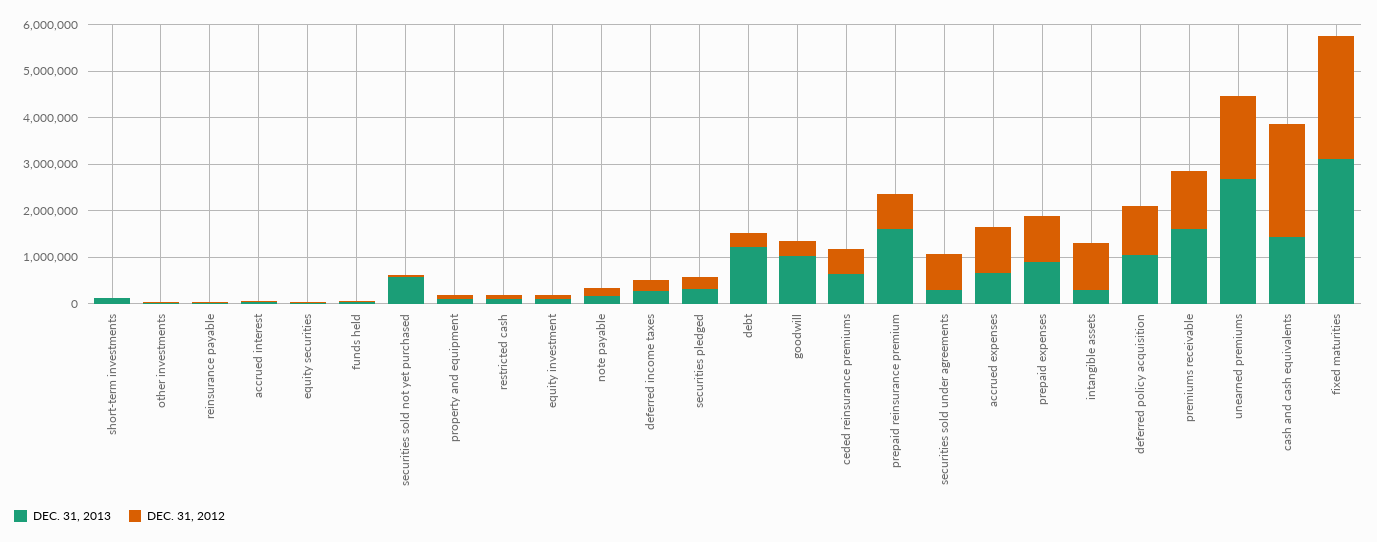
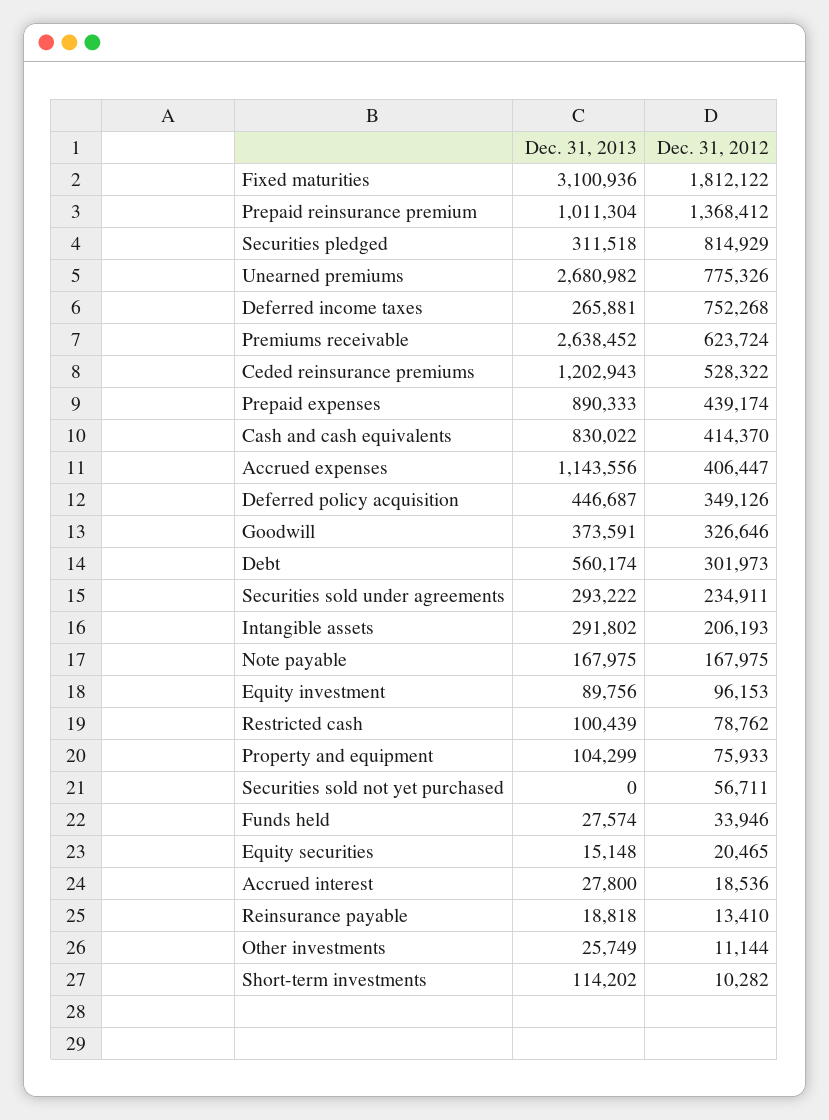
  {
    "DEC. 31, 2013": {
      "short-term investments": 114202,
      "other investments": 25749,
      "reinsurance payable": 18818,
      "accrued interest": 27800,
      "equity securities": 15148,
      "funds held": 27574,
-     "securities sold not yet purchased": 600000,
+     "securities sold not yet purchased": 0,
      "property and equipment": 104299,
      "restricted cash": 100439,
      "equity investment": 89756,
      "note payable": 167975,
      "deferred income taxes": 265881,
      "securities pledged": 311518,
-     "debt": 1200000,
+     "debt": 560174,
-     "goodwill": 1000000,
+     "goodwill": 373591,
-     "ceded reinsurance premiums": 600000,
+     "ceded reinsurance premiums": 1202943,
-     "prepaid reinsurance premium": 1600000,
+     "prepaid reinsurance premium": 1011304,
      "securities sold under agreements": 293222,
-     "accrued expenses": 600000,
+     "accrued expenses": 1143556,
      "prepaid expenses": 890333,
      "intangible assets": 291802,
-     "deferred policy acquisition": 1000000,
+     "deferred policy acquisition": 446687,
-     "premiums receivable": 1600000,
+     "premiums receivable": 2638452,
      "unearned premiums": 2680982,
-     "cash and cash equivalents": 1400000,
+     "cash and cash equivalents": 830022,
      "fixed maturities": 3100936
    },
    "DEC. 31, 2012": {
      "short-term investments": 10282,
      "other investments": 11144,
      "reinsurance payable": 13410,
      "accrued interest": 18536,
      "equity securities": 20465,
      "funds held": 33946,
      "securities sold not yet purchased": 56711,
      "property and equipment": 75933,
      "restricted cash": 78762,
      "equity investment": 96153,
      "note payable": 167975,
-     "deferred income taxes": 200000,
+     "deferred income taxes": 752268,
-     "securities pledged": 200000,
+     "securities pledged": 814929,
      "debt": 301973,
      "goodwill": 326646,
      "ceded reinsurance premiums": 528322,
-     "prepaid reinsurance premium": 800000,
+     "prepaid reinsurance premium": 1368412,
-     "securities sold under agreements": 800000,
+     "securities sold under agreements": 234911,
-     "accrued expenses": 1000000,
+     "accrued expenses": 406447,
-     "prepaid expenses": 1000000,
+     "prepaid expenses": 439174,
-     "intangible assets": 1000000,
+     "intangible assets": 206193,
-     "deferred policy acquisition": 1000000,
+     "deferred policy acquisition": 349126,
-     "premiums receivable": 1200000,
+     "premiums receivable": 623724,
-     "unearned premiums": 1800000,
+     "unearned premiums": 775326,
-     "cash and cash equivalents": 2400000,
+     "cash and cash equivalents": 414370,
-     "fixed maturities": 2600000
+     "fixed maturities": 1812122
    }
  }

